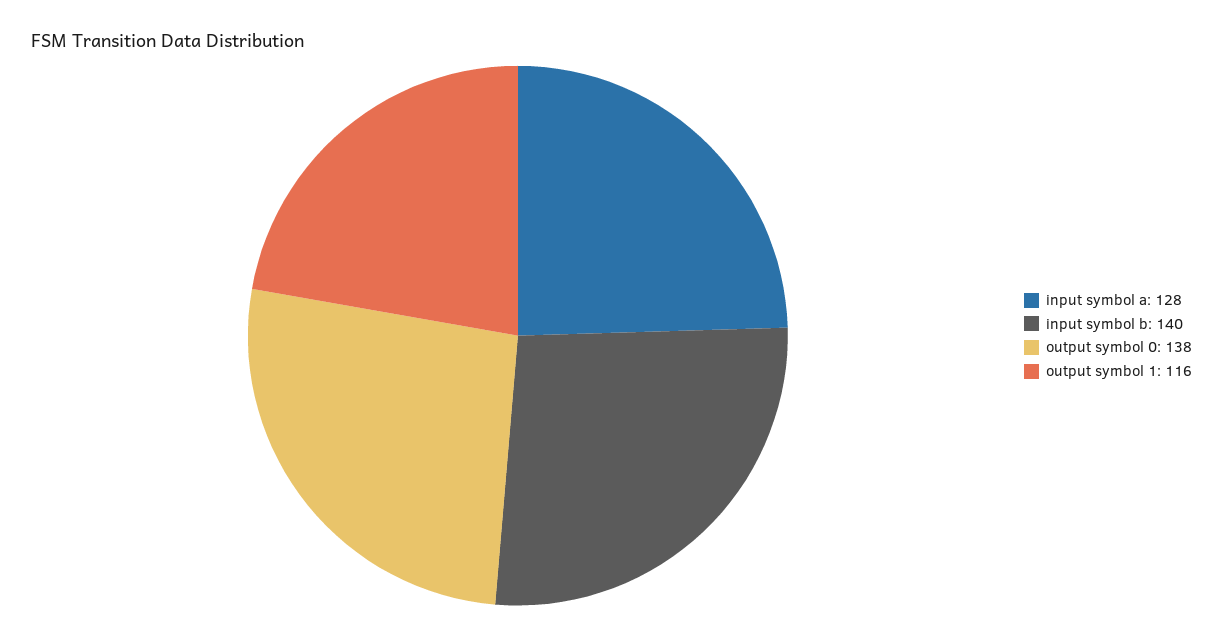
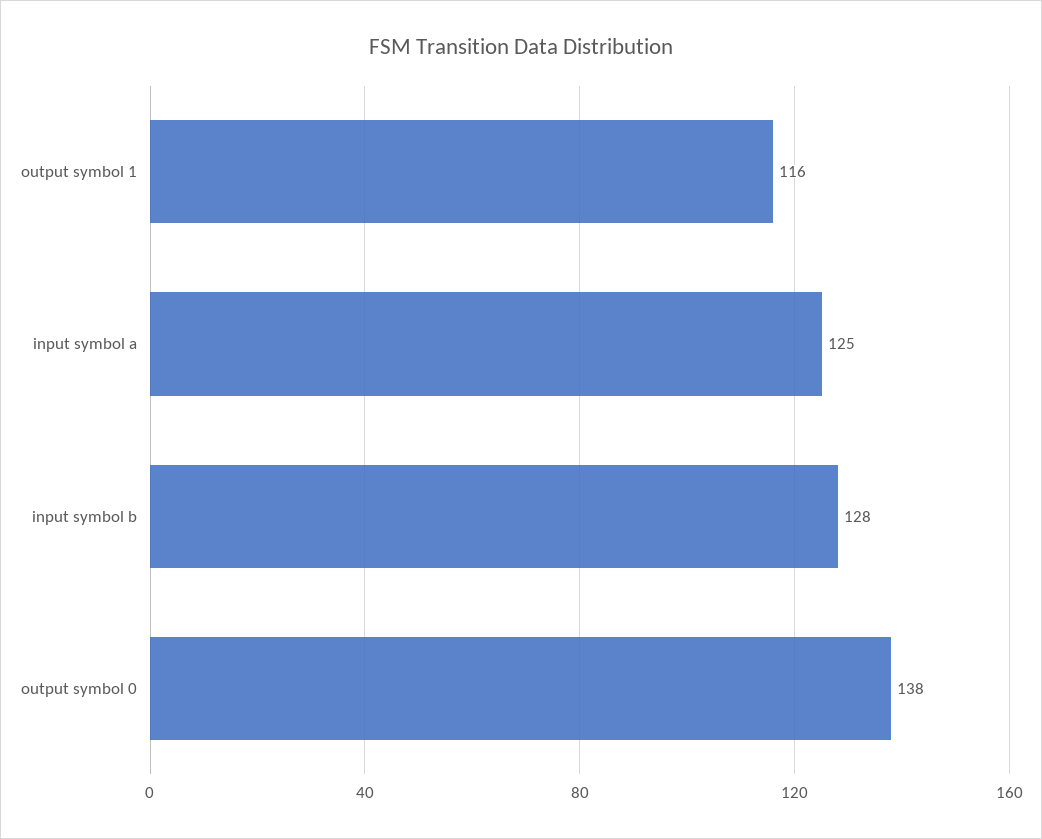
  {
-   "input symbol a": 128,
+   "input symbol a": 125,
-   "input symbol b": 140,
+   "input symbol b": 128,
    "output symbol 0": 138,
    "output symbol 1": 116
  }

